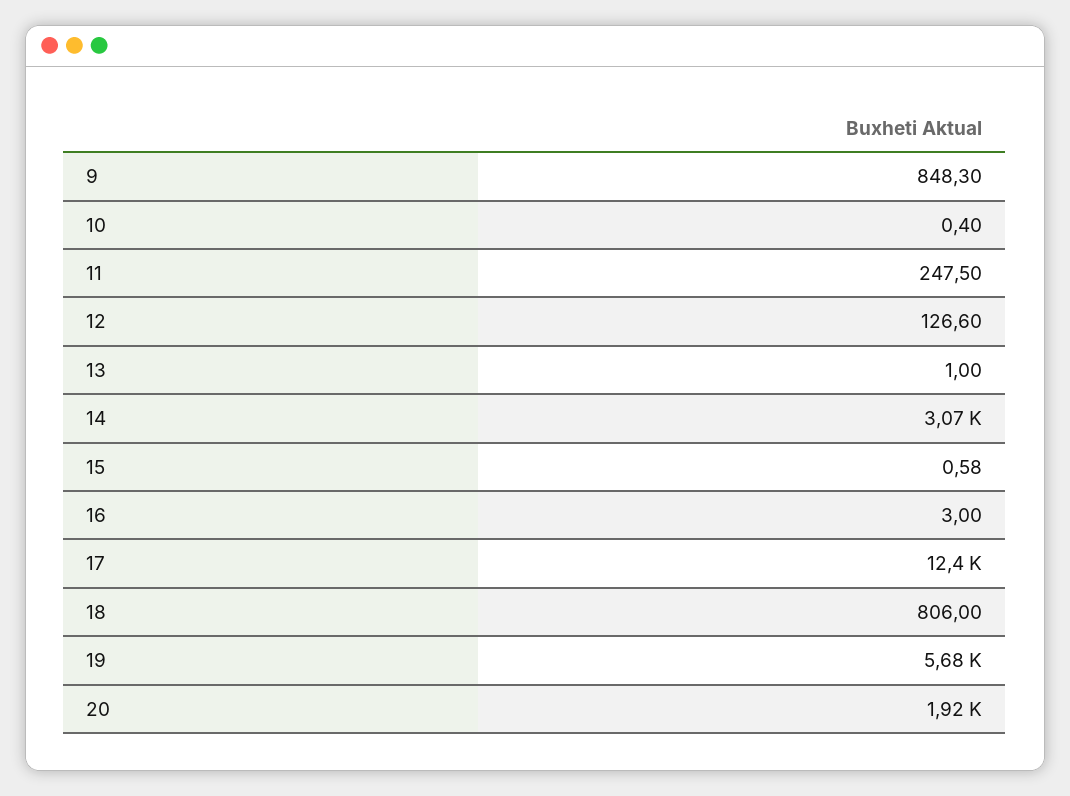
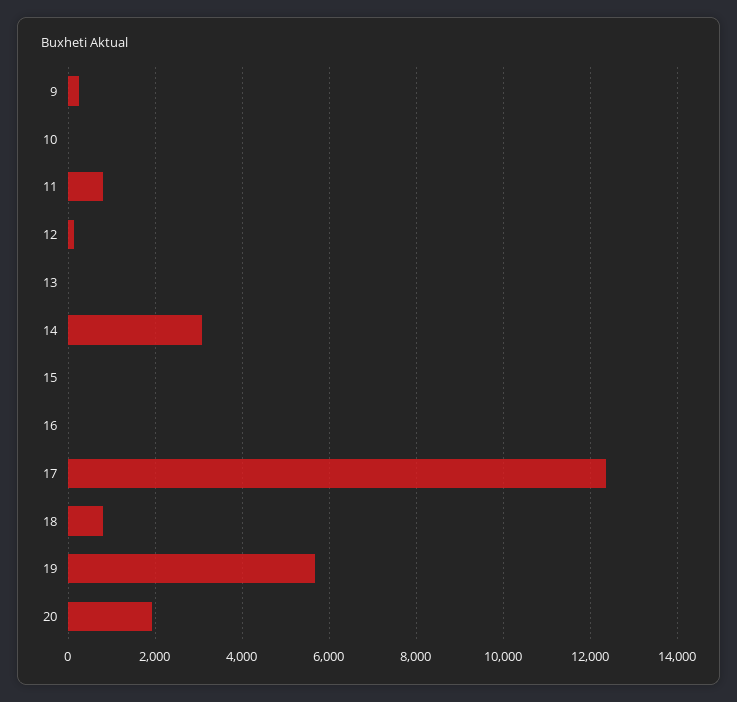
  {
-   "9": 848.3,
+   "9": 200,
    "10": 0.4,
-   "11": 247.5,
+   "11": 800,
    "12": 126.6,
    "13": 1,
    "14": 3070,
    "15": 0.58,
    "16": 3,
    "17": 12400,
    "18": 806,
    "19": 5680,
    "20": 1920
  }

